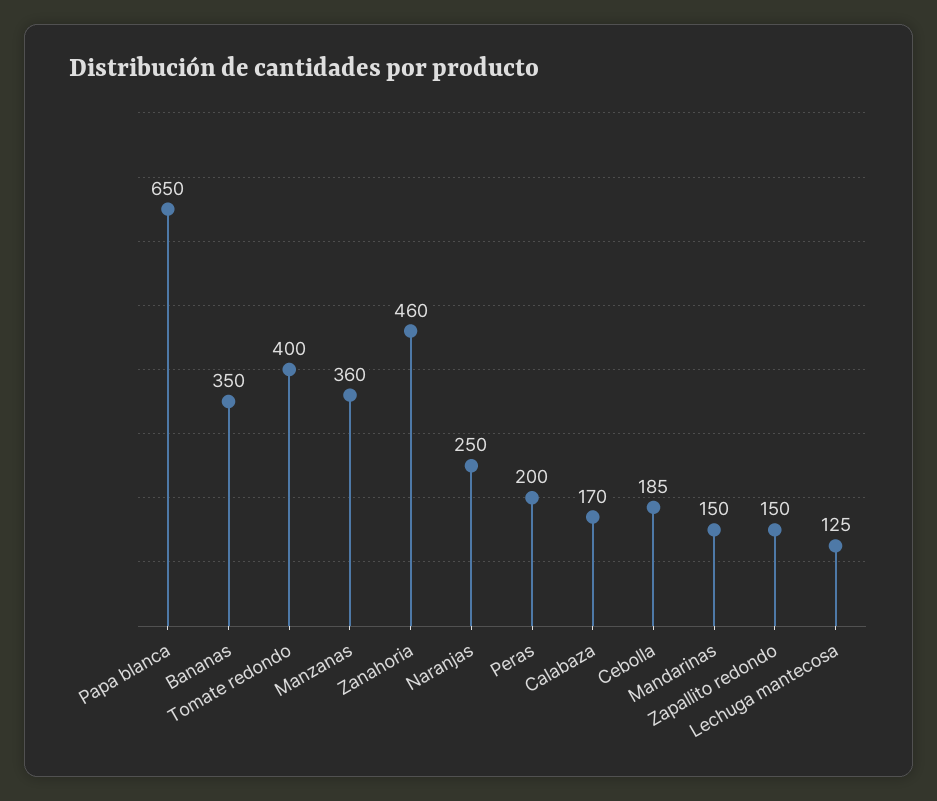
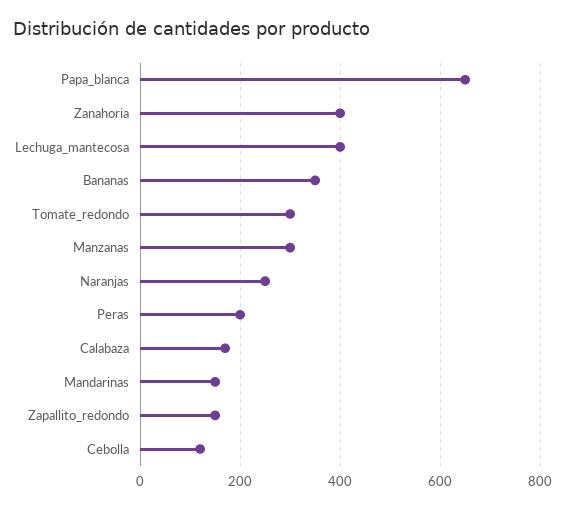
  {
    "Papa blanca": 650,
    "Bananas": 350,
-   "Tomate redondo": 400,
+   "Tomate redondo": 300,
-   "Manzanas": 360,
+   "Manzanas": 300,
-   "Zanahoria": 460,
+   "Zanahoria": 400,
    "Naranjas": 250,
    "Peras": 200,
    "Calabaza": 170,
-   "Cebolla": 185,
+   "Cebolla": 120,
    "Mandarinas": 150,
    "Zapallito redondo": 150,
-   "Lechuga mantecosa": 125
+   "Lechuga mantecosa": 400
  }

